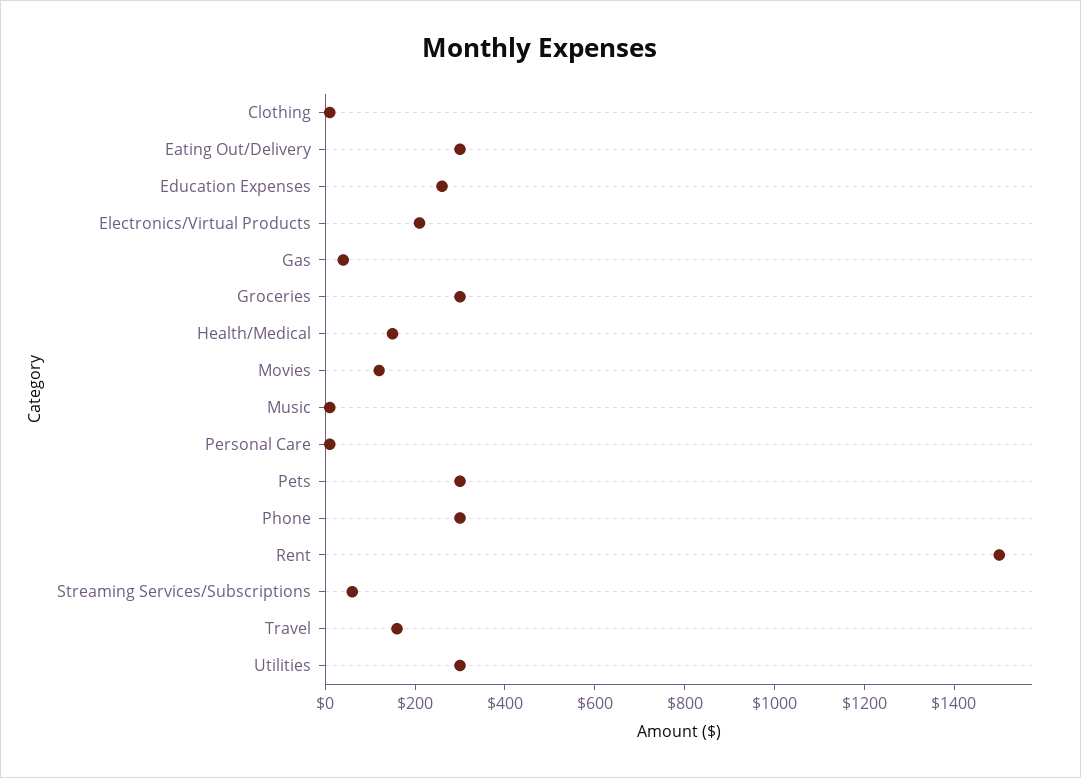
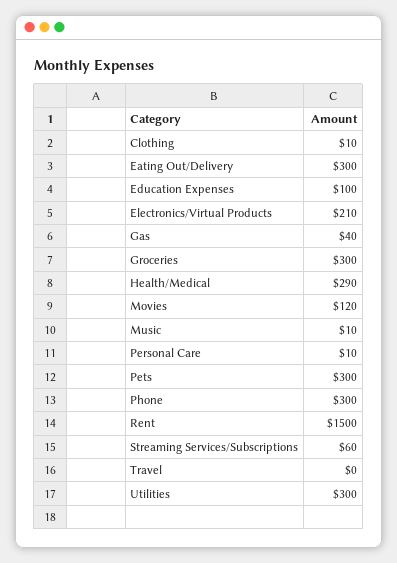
  {
    "Clothing": 10,
    "Eating Out/Delivery": 300,
-   "Education Expenses": 250,
+   "Education Expenses": 100,
    "Electronics/Virtual Products": 210,
    "Gas": 40,
    "Groceries": 300,
-   "Health/Medical": 150,
+   "Health/Medical": 290,
    "Movies": 120,
    "Music": 10,
    "Personal Care": 10,
    "Pets": 300,
    "Phone": 300,
    "Rent": 1500,
    "Streaming Services/Subscriptions": 60,
-   "Travel": 150,
+   "Travel": 0,
    "Utilities": 300
  }

